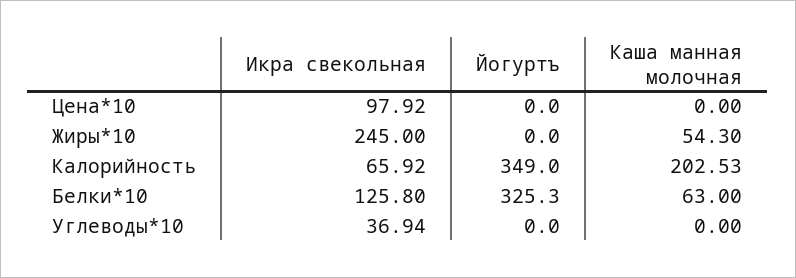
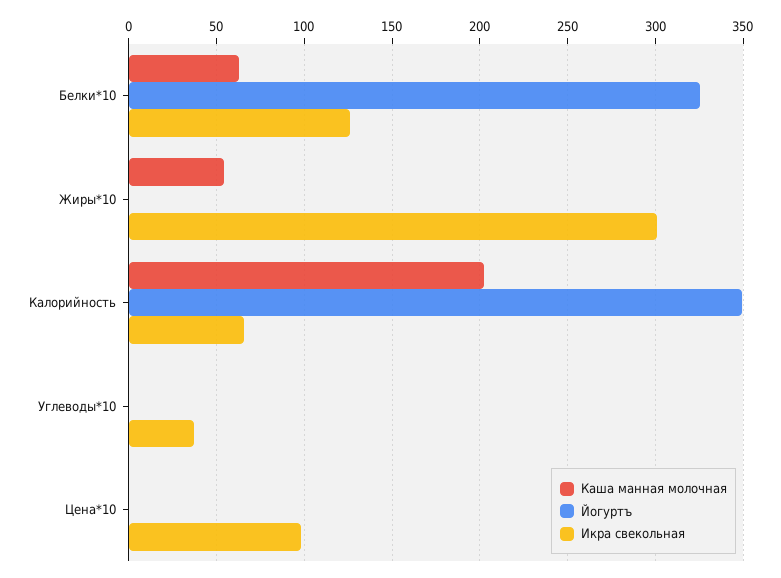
  {
    "Икра свекольная": {
      "Цена*10": 97.92,
-     "Жиры*10": 245,
+     "Жиры*10": 300,
      "Калорийность": 65.92,
      "Белки*10": 125.8,
      "Углеводы*10": 36.94
    },
    "Йогуртъ": {
      "Цена*10": 0,
      "Жиры*10": 0,
      "Калорийность": 349,
      "Белки*10": 325.3,
      "Углеводы*10": 0
    },
    "Каша манная молочная": {
      "Цена*10": 0,
      "Жиры*10": 54.3,
      "Калорийность": 202.53,
      "Белки*10": 63,
      "Углеводы*10": 0
    }
  }

